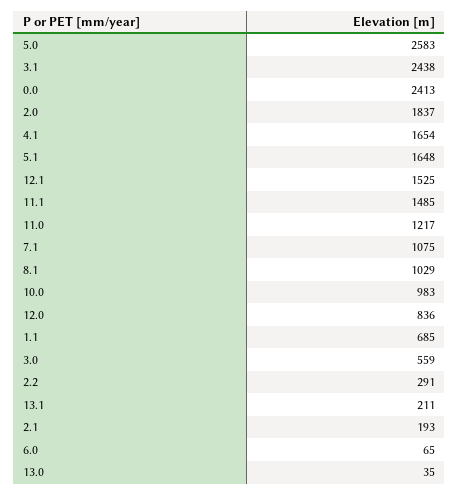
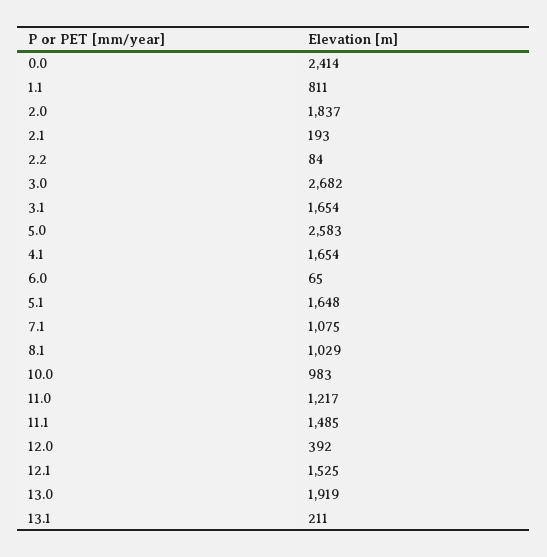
  {
    "5.0": 2583,
-   "3.1": 2438,
+   "3.1": 1654,
-   "0.0": 2413,
+   "0.0": 2414,
    "2.0": 1837,
    "4.1": 1654,
    "5.1": 1648,
    "12.1": 1525,
    "11.1": 1485,
    "11.0": 1217,
    "7.1": 1075,
    "8.1": 1029,
    "10.0": 983,
-   "12.0": 836,
+   "12.0": 392,
-   "1.1": 685,
+   "1.1": 811,
-   "3.0": 559,
+   "3.0": 2682,
-   "2.2": 291,
+   "2.2": 84,
    "13.1": 211,
    "2.1": 193,
    "6.0": 65,
-   "13.0": 35
+   "13.0": 1919
  }

